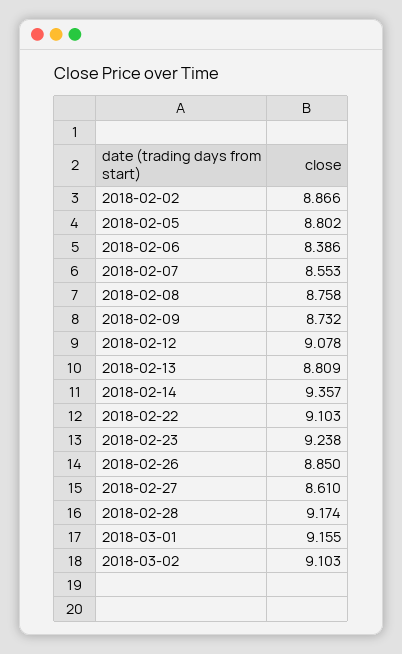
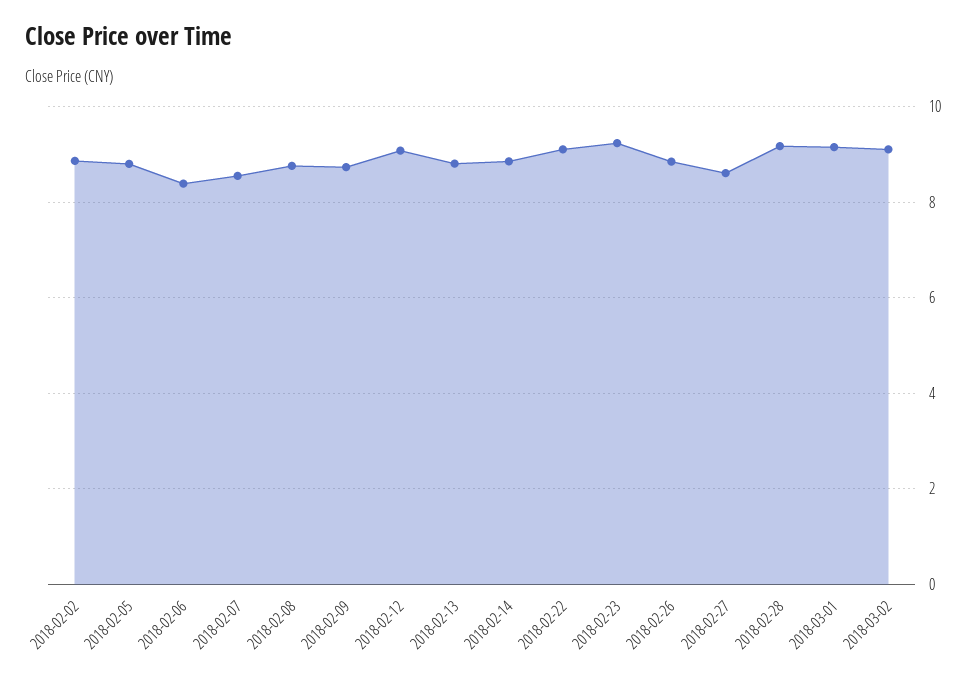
  {
    "2018-02-02": 8.866,
    "2018-02-05": 8.802,
    "2018-02-06": 8.386,
    "2018-02-07": 8.553,
    "2018-02-08": 8.758,
    "2018-02-09": 8.732,
    "2018-02-12": 9.078,
    "2018-02-13": 8.809,
-   "2018-02-14": 9.357,
+   "2018-02-14": 8.8,
    "2018-02-22": 9.103,
    "2018-02-23": 9.238,
    "2018-02-26": 8.85,
    "2018-02-27": 8.61,
    "2018-02-28": 9.174,
    "2018-03-01": 9.155,
    "2018-03-02": 9.103
  }

